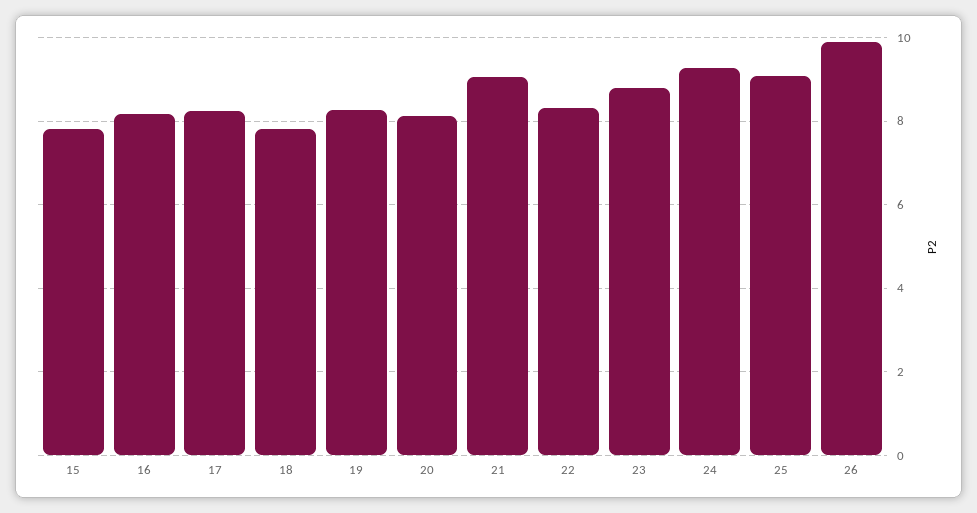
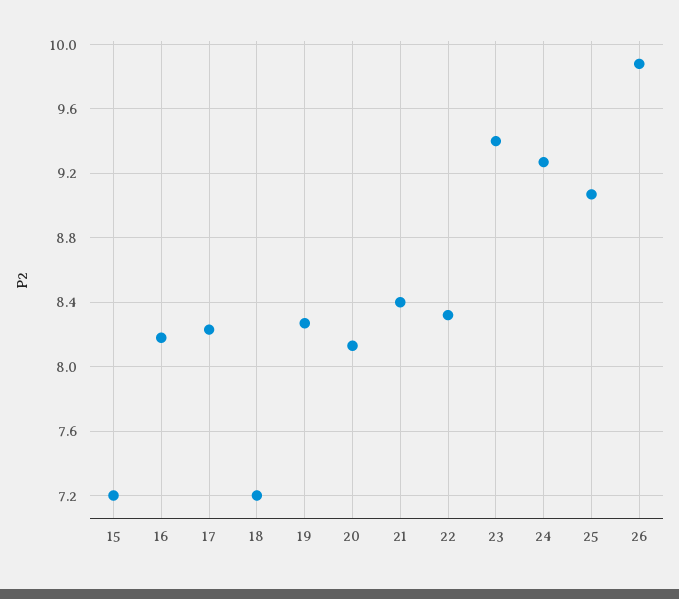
  {
-   "15": 7.8,
+   "15": 7.2,
    "16": 8.2,
    "17": 8.25,
-   "18": 7.8,
+   "18": 7.2,
    "19": 8.25,
    "20": 8.15,
-   "21": 9,
+   "21": 8.4,
    "22": 8.3,
-   "23": 8.8,
+   "23": 9.4,
    "24": 9.25,
    "25": 9.05,
    "26": 9.9
  }

